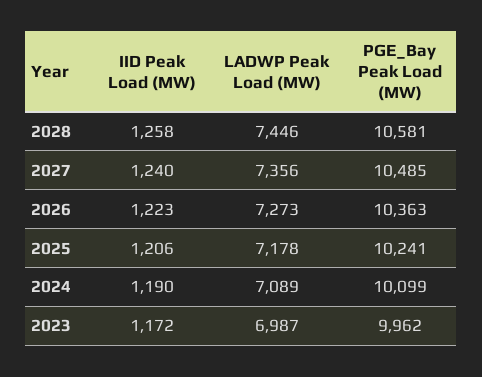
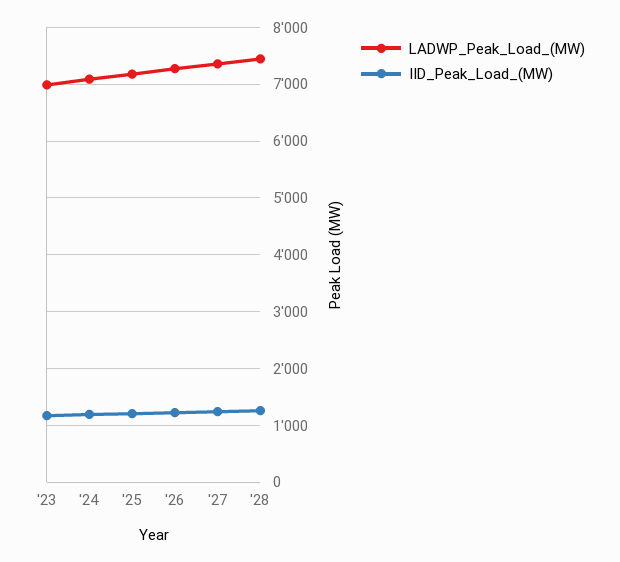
  {
    "IID Peak Load (MW)": {
      "2028": 1258,
      "2027": 1240,
      "2026": 1223,
      "2025": 1206,
      "2024": 1190,
      "2023": 1172
    },
    "LADWP Peak Load (MW)": {
      "2028": 7446,
      "2027": 7356,
      "2026": 7273,
      "2025": 7178,
      "2024": 7089,
      "2023": 6987
-   },
+   }
-   "PGE_Bay Peak Load (MW)": {
-     "2028": 10581,
-     "2027": 10485,
-     "2026": 10363,
-     "2025": 10241,
-     "2024": 10099,
-     "2023": 9962
-   }
  }

